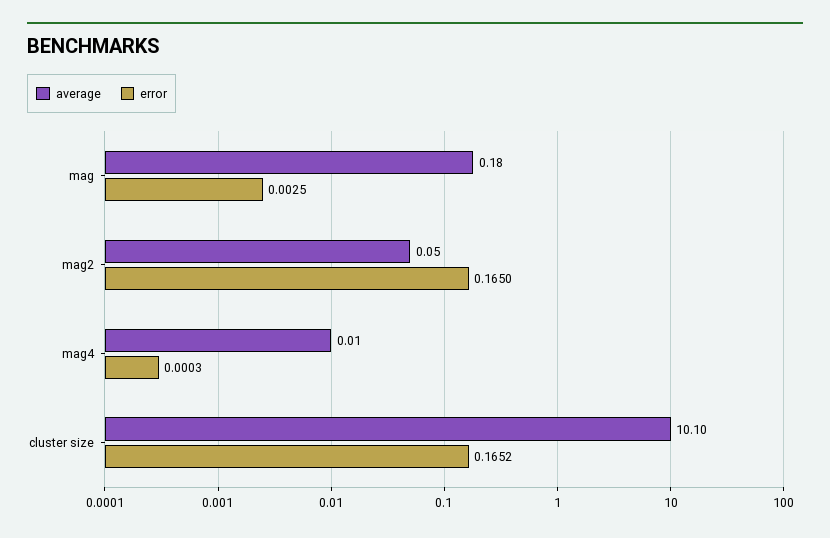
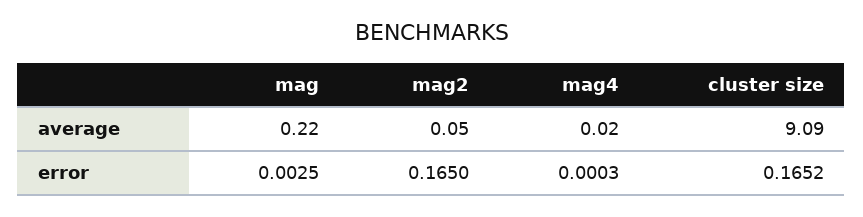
  {
    "average": {
-     "mag": 0.18,
+     "mag": 0.22,
      "mag2": 0.05,
-     "mag4": 0.01,
+     "mag4": 0.02,
-     "cluster size": 10.1
+     "cluster size": 9.09
    },
    "error": {
      "mag": 0.0025,
      "mag2": 0.165,
      "mag4": 0.0003,
      "cluster size": 0.1652
    }
  }

